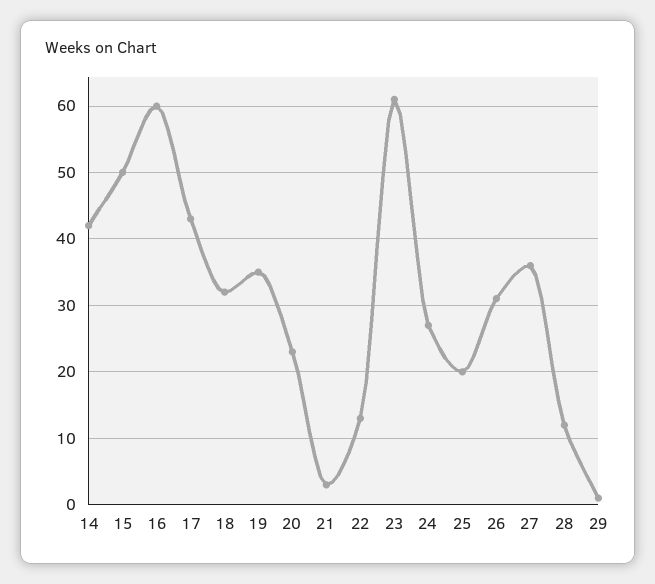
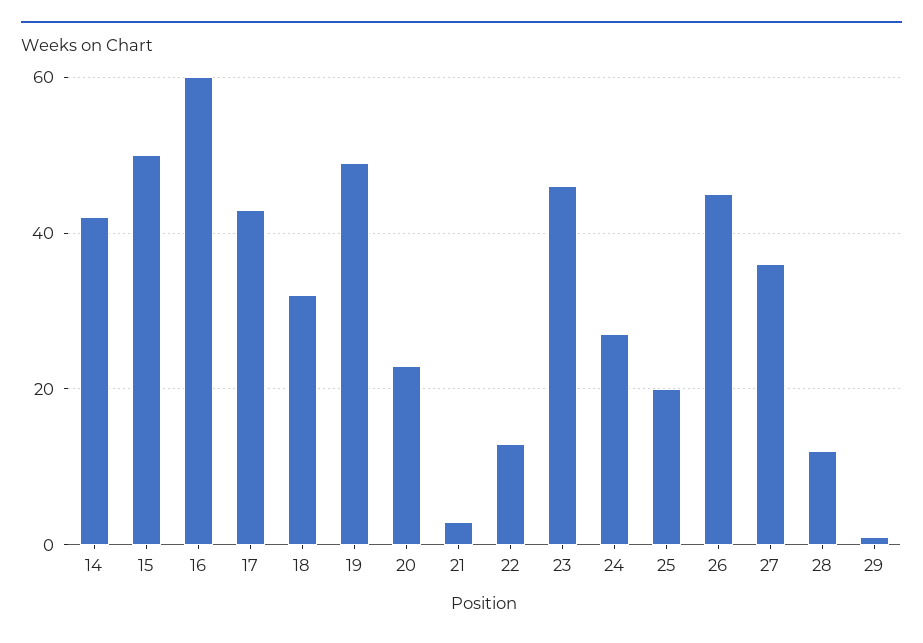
  {
    "14": 42,
    "15": 50,
    "16": 60,
    "17": 43,
    "18": 32,
-   "19": 35,
+   "19": 50,
    "20": 23,
    "21": 3,
    "22": 13,
-   "23": 61,
+   "23": 45,
    "24": 27,
    "25": 20,
-   "26": 31,
+   "26": 45,
    "27": 36,
    "28": 12,
    "29": 1
  }

